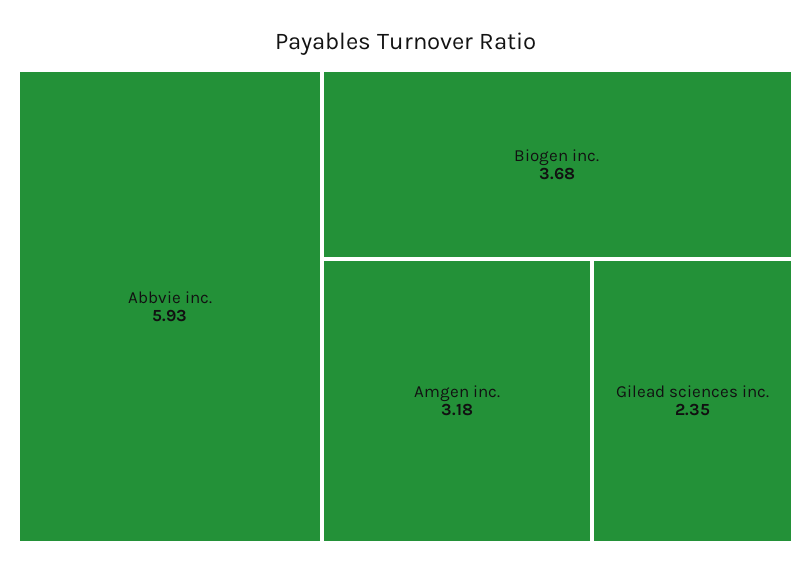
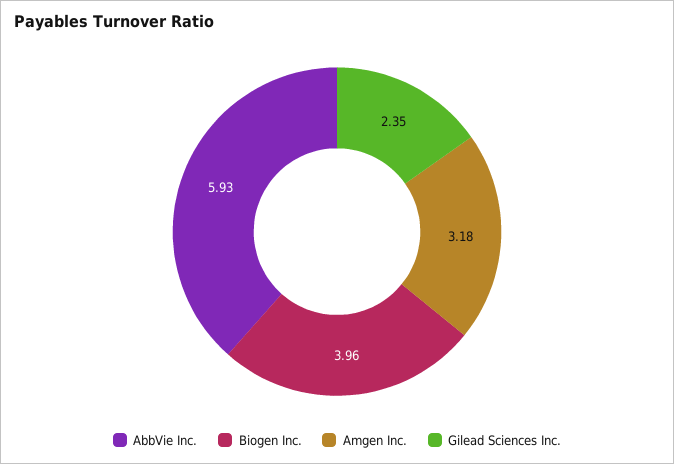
  {
    "Abbvie inc.": 5.93,
-   "Biogen inc.": 3.68,
+   "Biogen inc.": 3.96,
    "Amgen inc.": 3.18,
    "Gilead sciences inc.": 2.35
  }

